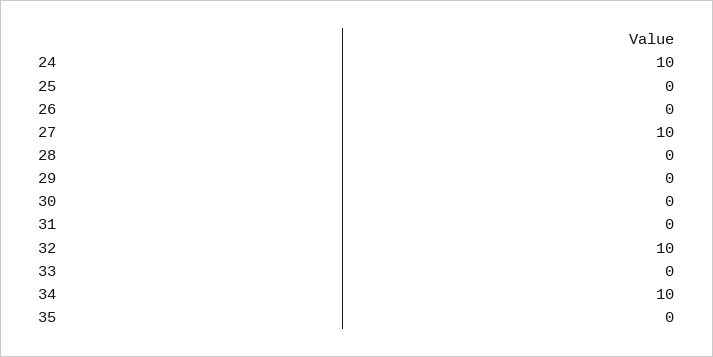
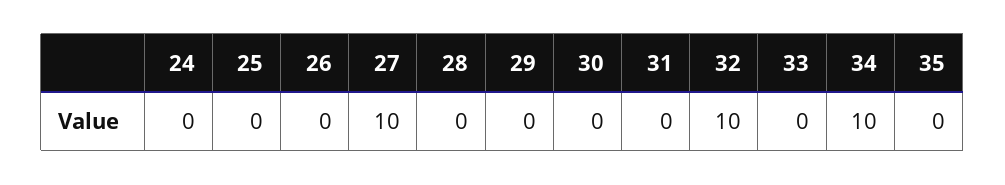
  {
-   "24": 10,
+   "24": 0,
    "25": 0,
    "26": 0,
    "27": 10,
    "28": 0,
    "29": 0,
    "30": 0,
    "31": 0,
    "32": 10,
    "33": 0,
    "34": 10,
    "35": 0
  }

